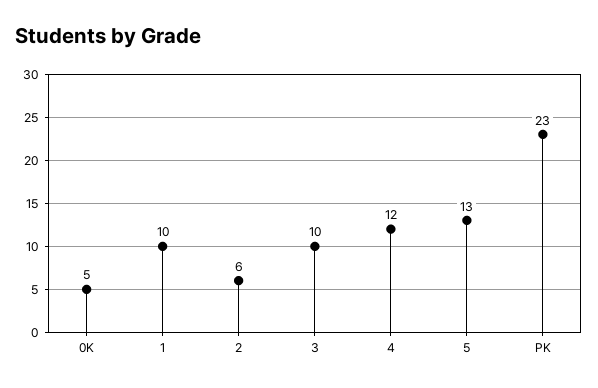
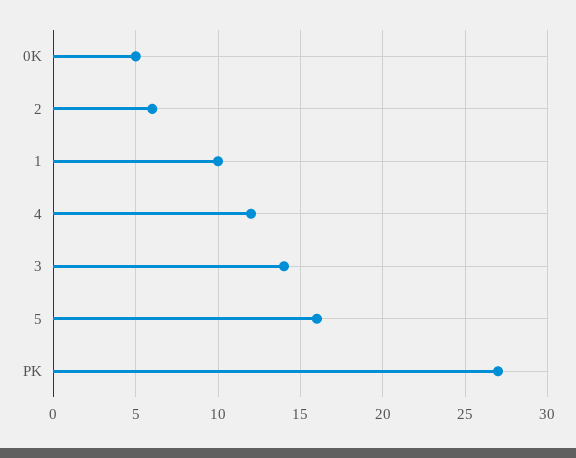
  {
    "0K": 5,
    "1": 10,
    "2": 6,
-   "3": 10,
+   "3": 14,
    "4": 12,
-   "5": 13,
+   "5": 16,
-   "PK": 23
+   "PK": 27
  }

